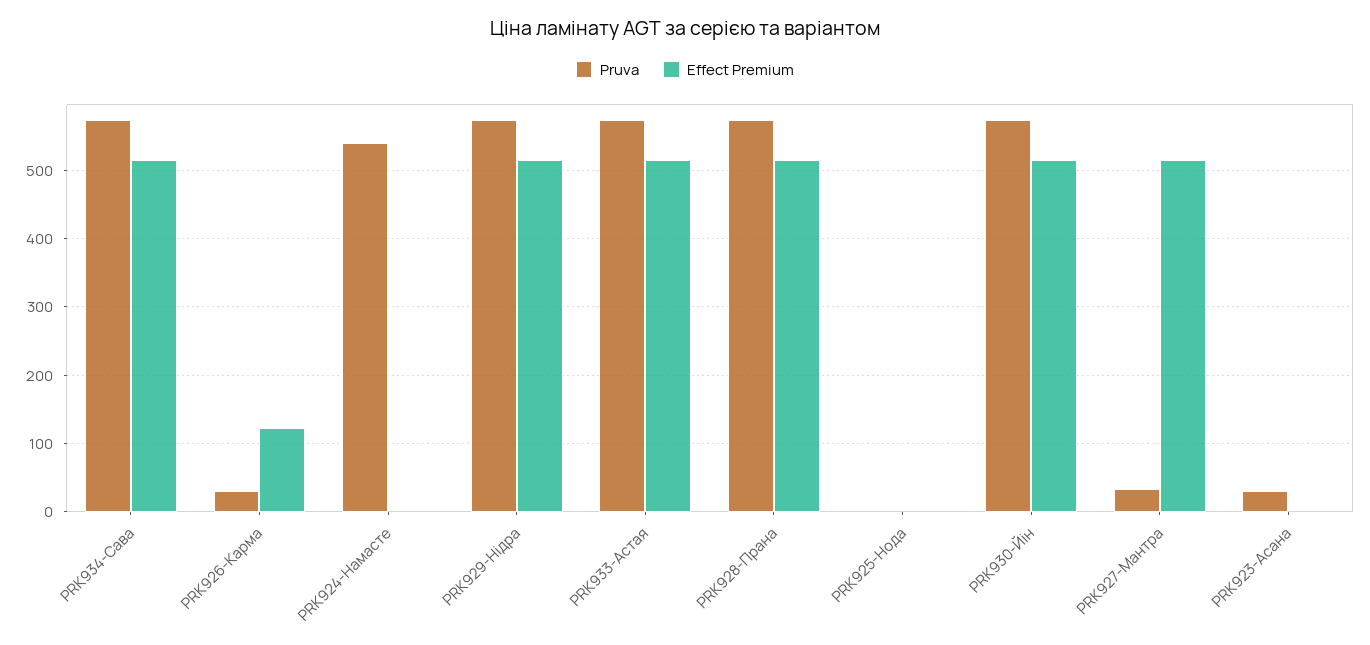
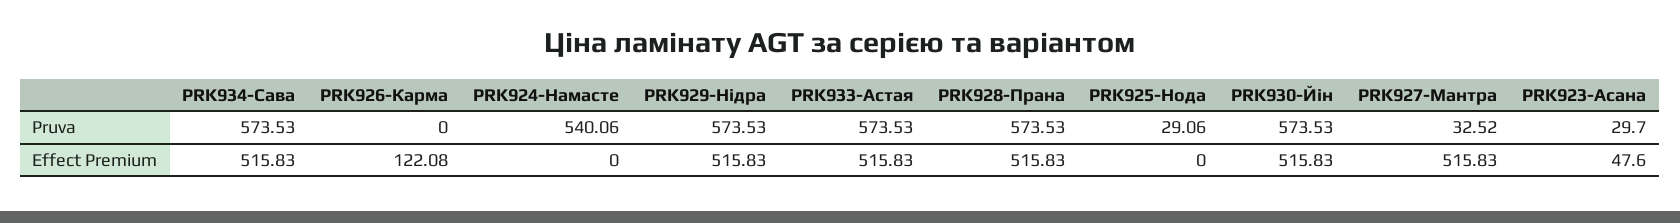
  {
    "Pruva": {
      "PRK934-Сава": 573.53,
-     "PRK926-Карма": 30,
+     "PRK926-Карма": 0,
      "PRK924-Намасте": 540.06,
      "PRK929-Нідра": 573.53,
      "PRK933-Астая": 573.53,
      "PRK928-Прана": 573.53,
-     "PRK925-Нода": 0,
+     "PRK925-Нода": 29.06,
      "PRK930-Йін": 573.53,
      "PRK927-Мантра": 32.52,
      "PRK923-Асана": 29.7
    },
    "Effect Premium": {
      "PRK934-Сава": 515.83,
      "PRK926-Карма": 122.08,
      "PRK924-Намасте": 0,
      "PRK929-Нідра": 515.83,
      "PRK933-Астая": 515.83,
      "PRK928-Прана": 515.83,
      "PRK925-Нода": 0,
      "PRK930-Йін": 515.83,
      "PRK927-Мантра": 515.83,
-     "PRK923-Асана": 0
+     "PRK923-Асана": 47.6
    }
  }

